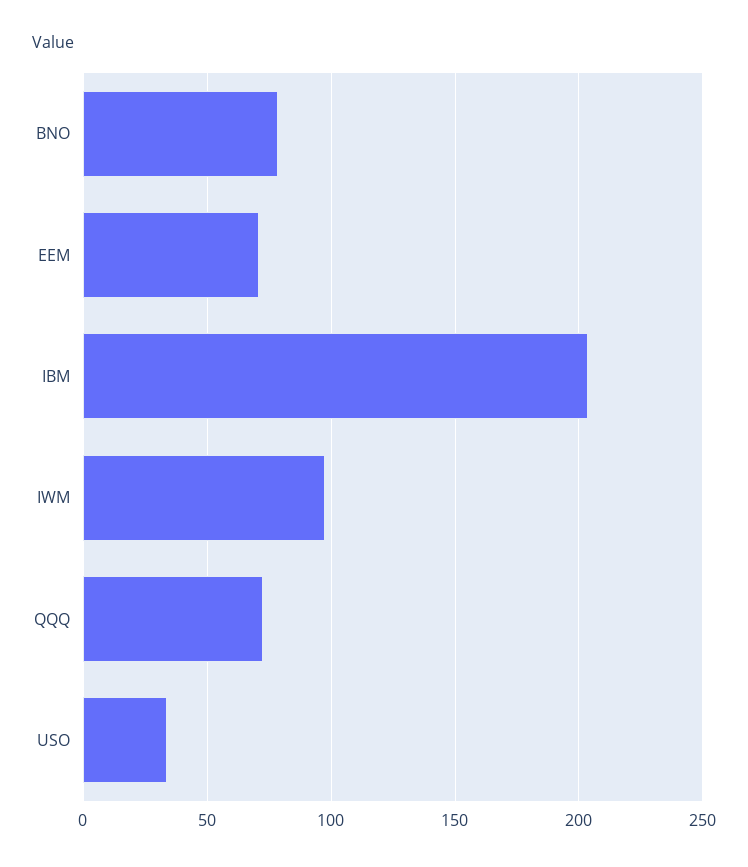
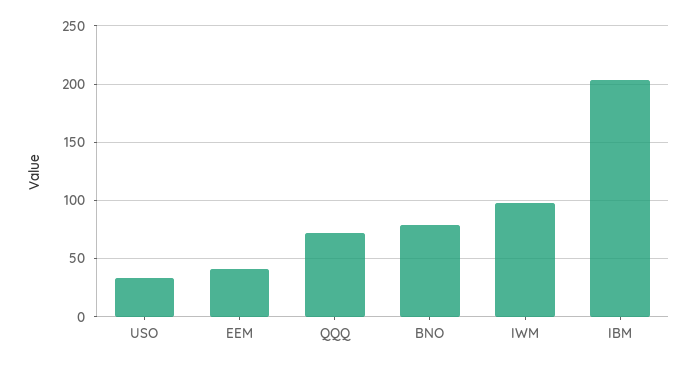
  {
    "BNO": 80,
-   "EEM": 70,
+   "EEM": 40,
    "IBM": 205,
    "IWM": 95,
    "QQQ": 70,
    "USO": 35
  }

